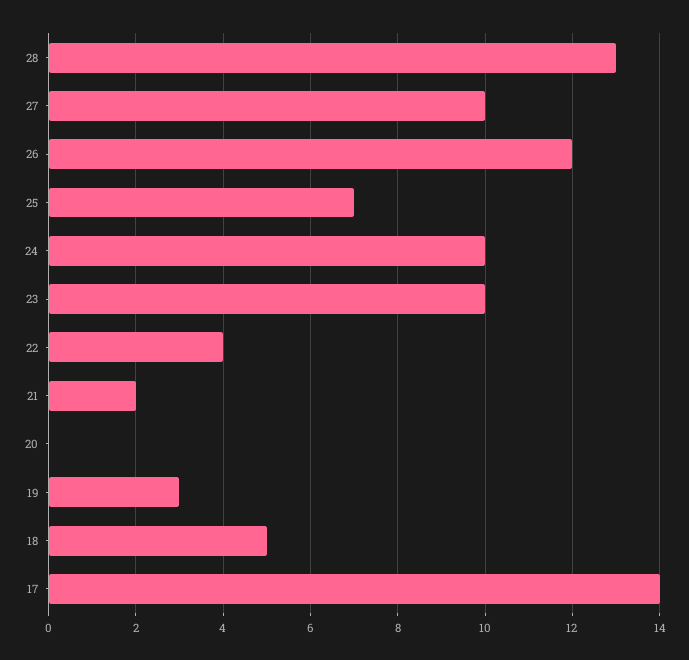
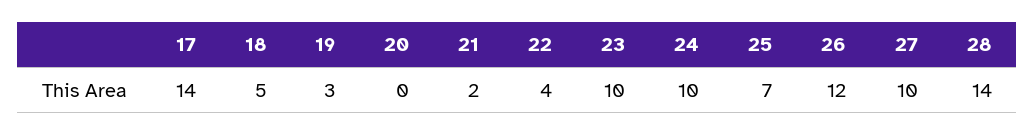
  {
-   "28": 13,
+   "28": 14,
    "27": 10,
    "26": 12,
    "25": 7,
    "24": 10,
    "23": 10,
    "22": 4,
    "21": 2,
    "20": 0,
    "19": 3,
    "18": 5,
    "17": 14
  }

